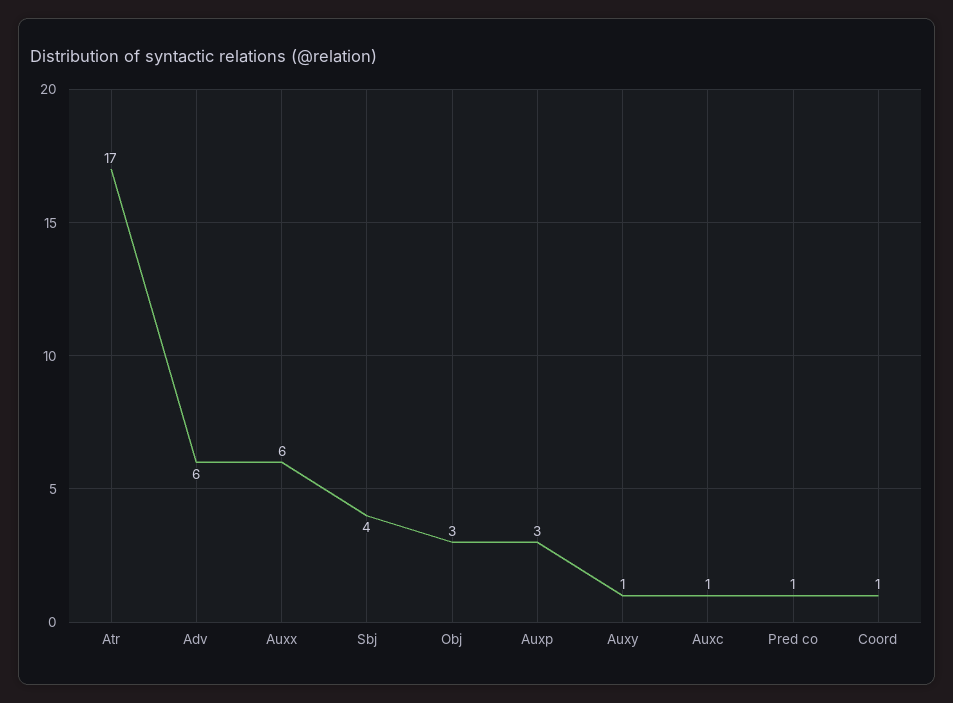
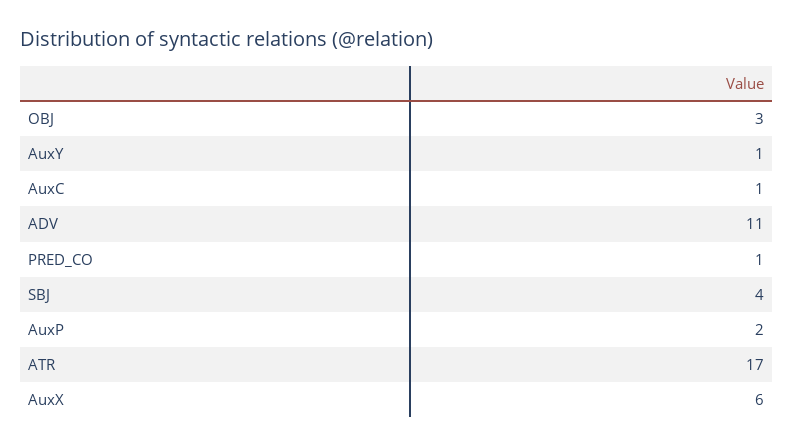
  {
    "Atr": 17,
-   "Adv": 6,
+   "Adv": 11,
    "Auxx": 6,
    "Sbj": 4,
    "Obj": 3,
-   "Auxp": 3,
+   "Auxp": 2,
    "Auxy": 1,
    "Auxc": 1,
-   "Pred co": 1,
+   "Pred co": 1
-   "Coord": 1
  }

